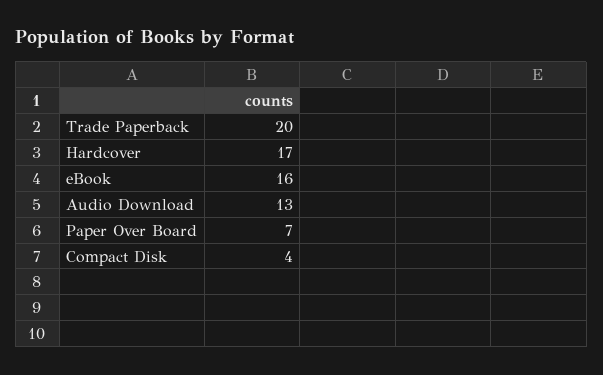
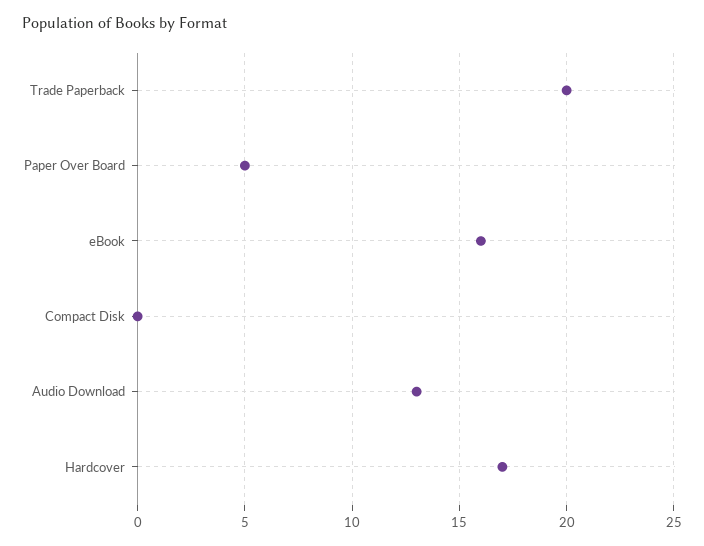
  {
    "Trade Paperback": 20,
    "Hardcover": 17,
    "eBook": 16,
    "Audio Download": 13,
-   "Paper Over Board": 7,
+   "Paper Over Board": 5,
-   "Compact Disk": 4
+   "Compact Disk": 0
  }

